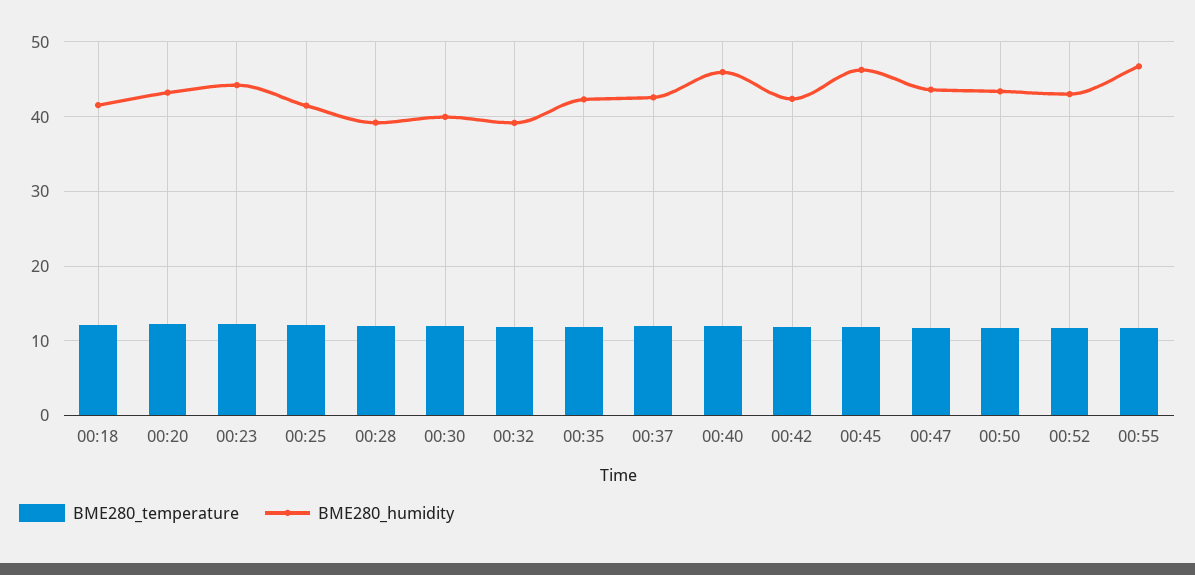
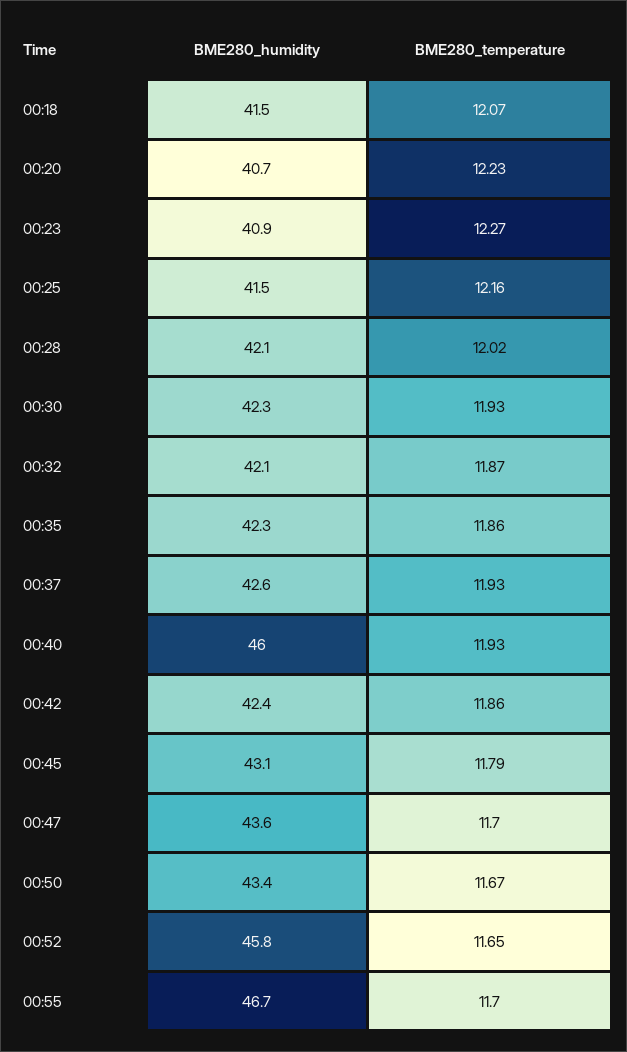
  {
    "BME280_temperature": {
      "00:18": 12.07,
      "00:20": 12.23,
      "00:23": 12.27,
      "00:25": 12.16,
      "00:28": 12.02,
      "00:30": 11.93,
      "00:32": 11.87,
      "00:35": 11.86,
      "00:37": 11.93,
      "00:40": 11.93,
      "00:42": 11.86,
      "00:45": 11.79,
      "00:47": 11.7,
      "00:50": 11.67,
      "00:52": 11.65,
      "00:55": 11.7
    },
    "BME280_humidity": {
      "00:18": 41.5,
-     "00:20": 43,
+     "00:20": 40.7,
-     "00:23": 44,
+     "00:23": 40.9,
      "00:25": 41.5,
-     "00:28": 39,
+     "00:28": 42.1,
-     "00:30": 40,
+     "00:30": 42.3,
-     "00:32": 39,
+     "00:32": 42.1,
      "00:35": 42.3,
      "00:37": 42.6,
      "00:40": 46,
      "00:42": 42.4,
-     "00:45": 46,
+     "00:45": 43.1,
      "00:47": 43.6,
      "00:50": 43.4,
-     "00:52": 43,
+     "00:52": 45.8,
      "00:55": 46.7
    }
  }

